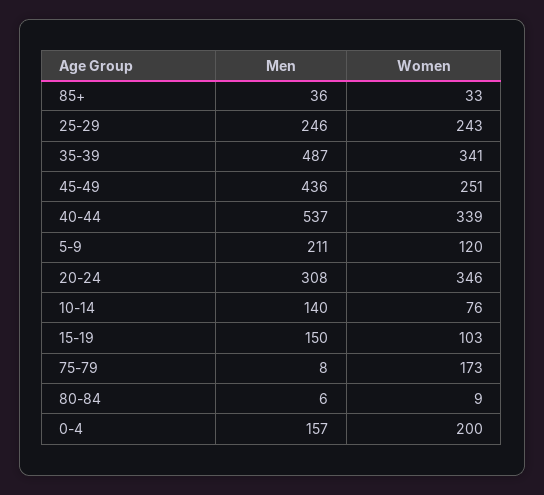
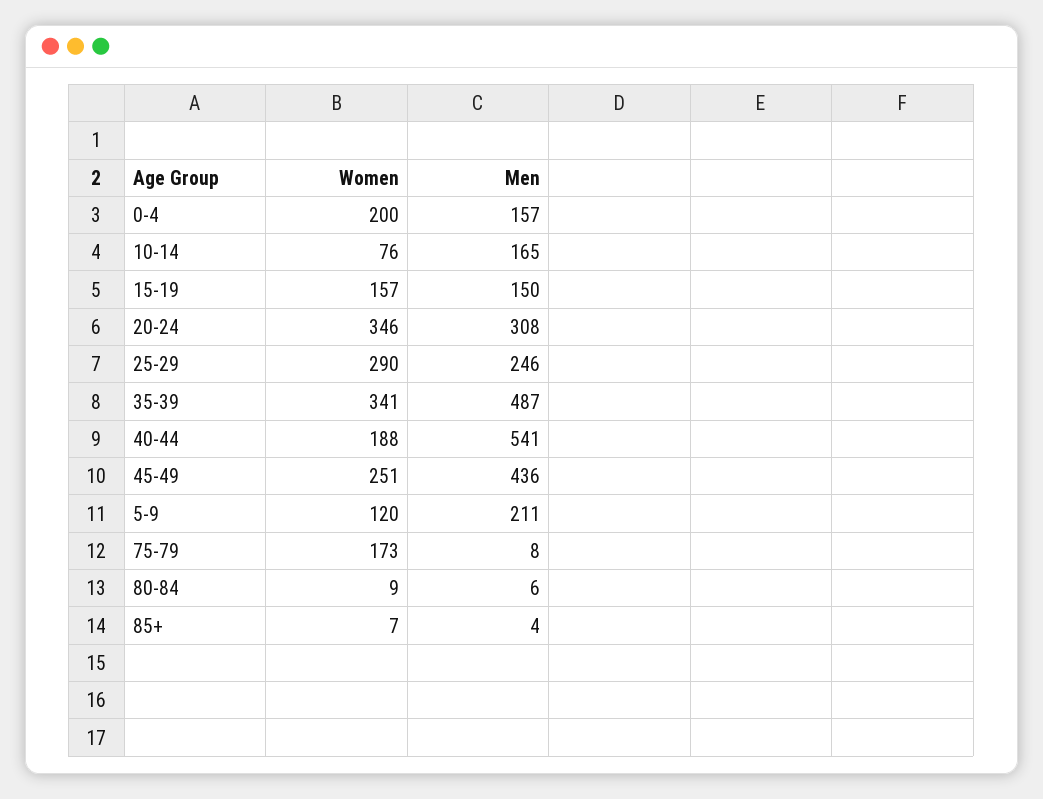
  {
    "Men": {
-     "85+": 36,
+     "85+": 4,
      "25-29": 246,
      "35-39": 487,
      "45-49": 436,
-     "40-44": 537,
+     "40-44": 541,
      "5-9": 211,
      "20-24": 308,
-     "10-14": 140,
+     "10-14": 165,
      "15-19": 150,
      "75-79": 8,
      "80-84": 6,
      "0-4": 157
    },
    "Women": {
-     "85+": 33,
+     "85+": 7,
-     "25-29": 243,
+     "25-29": 290,
      "35-39": 341,
      "45-49": 251,
-     "40-44": 339,
+     "40-44": 188,
      "5-9": 120,
      "20-24": 346,
      "10-14": 76,
-     "15-19": 103,
+     "15-19": 157,
      "75-79": 173,
      "80-84": 9,
      "0-4": 200
    }
  }

